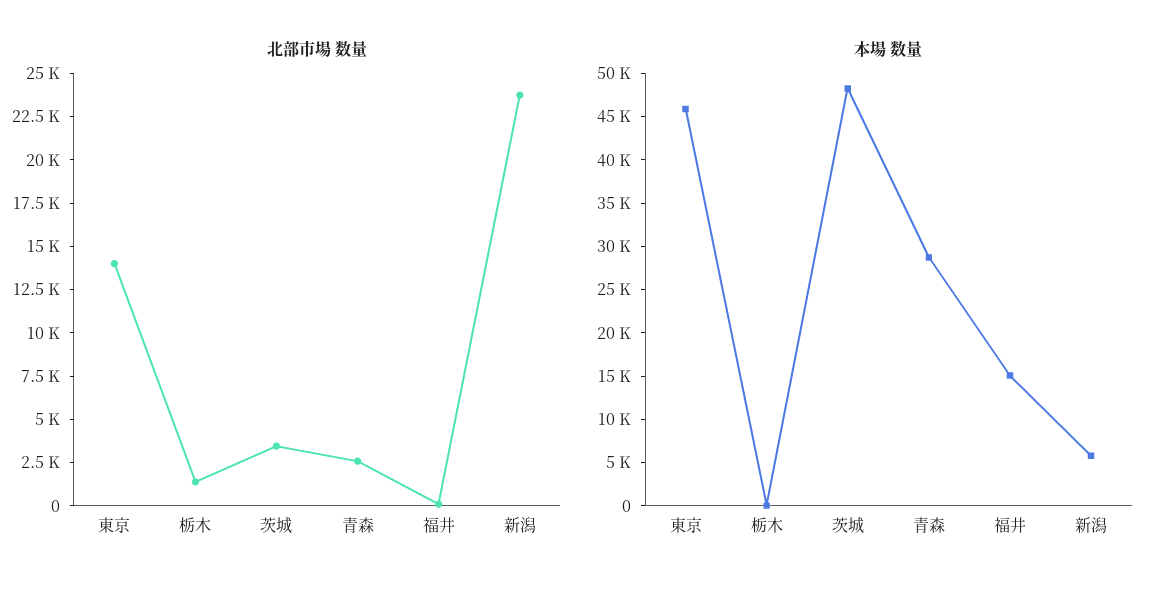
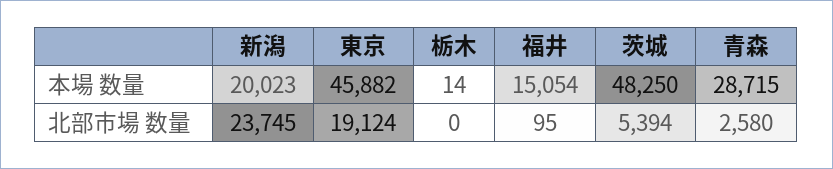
  {
    "北部市場 数量": {
-     "東京": 14000,
+     "東京": 19124,
-     "栃木": 1500,
+     "栃木": 0,
-     "茨城": 3500,
+     "茨城": 5394,
      "青森": 2580,
      "福井": 95,
      "新潟": 23745
    },
    "本場 数量": {
      "東京": 45882,
      "栃木": 14,
      "茨城": 48250,
      "青森": 28715,
      "福井": 15054,
-     "新潟": 6000
+     "新潟": 20023
    }
  }

